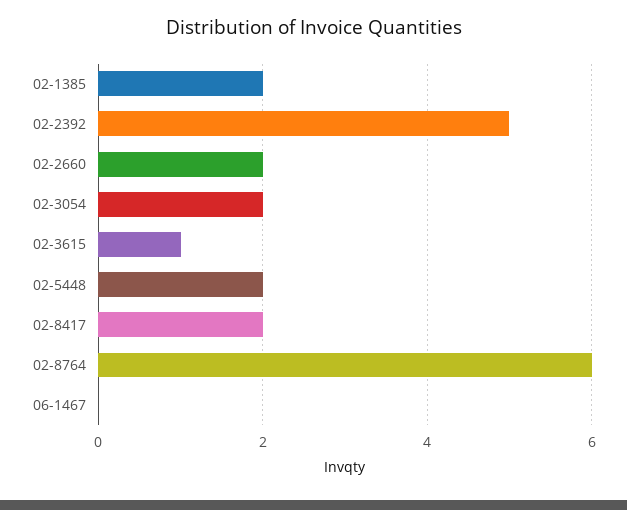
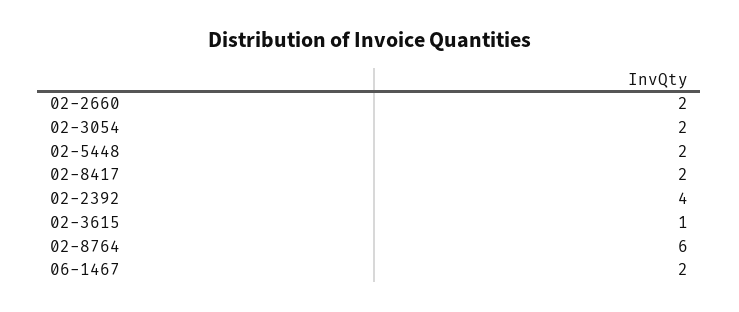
  {
-   "02-1385": 2,
-   "02-2392": 5,
+   "02-2392": 4,
    "02-2660": 2,
    "02-3054": 2,
    "02-3615": 1,
    "02-5448": 2,
    "02-8417": 2,
    "02-8764": 6,
-   "06-1467": 0
+   "06-1467": 2
  }

